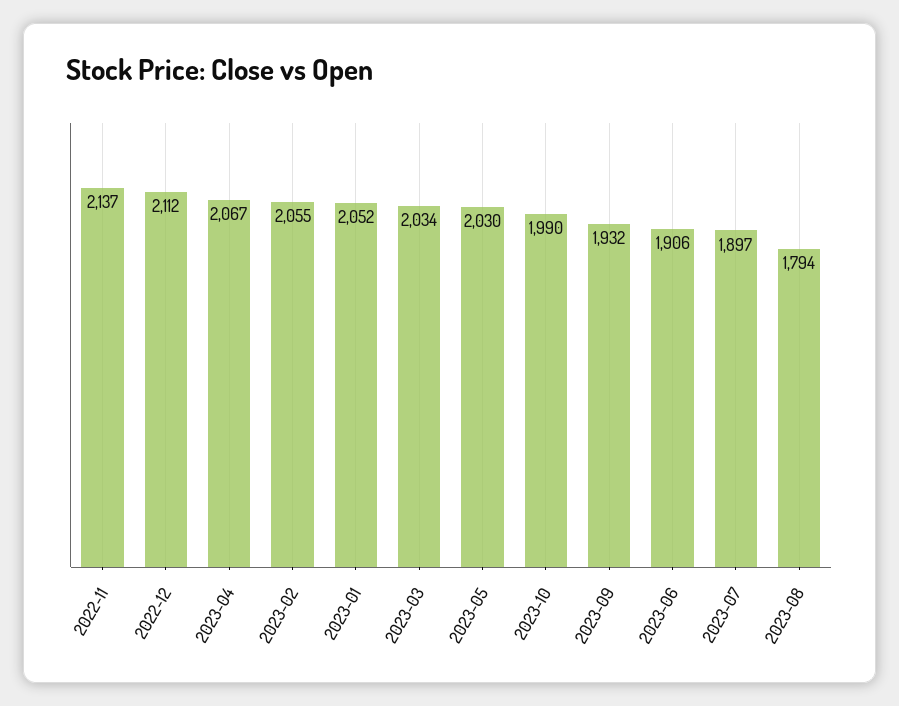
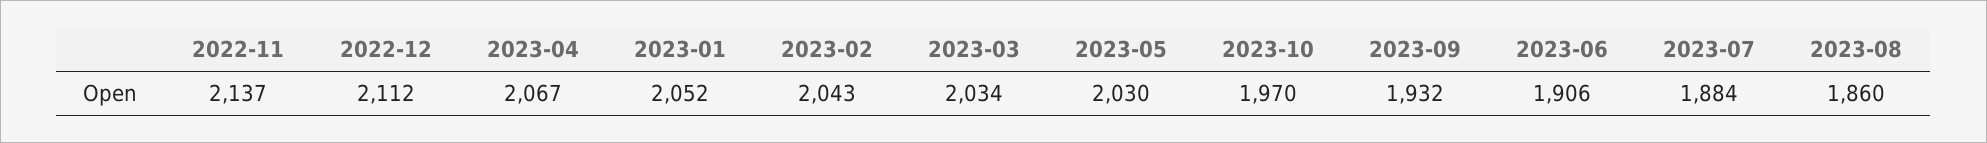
  {
    "2022-11": 2137,
    "2022-12": 2112,
    "2023-04": 2067,
-   "2023-02": 2055,
+   "2023-02": 2043,
    "2023-01": 2052,
    "2023-03": 2034,
    "2023-05": 2030,
-   "2023-10": 1990,
+   "2023-10": 1970,
    "2023-09": 1932,
    "2023-06": 1906,
-   "2023-07": 1897,
+   "2023-07": 1884,
-   "2023-08": 1794
+   "2023-08": 1860
  }

